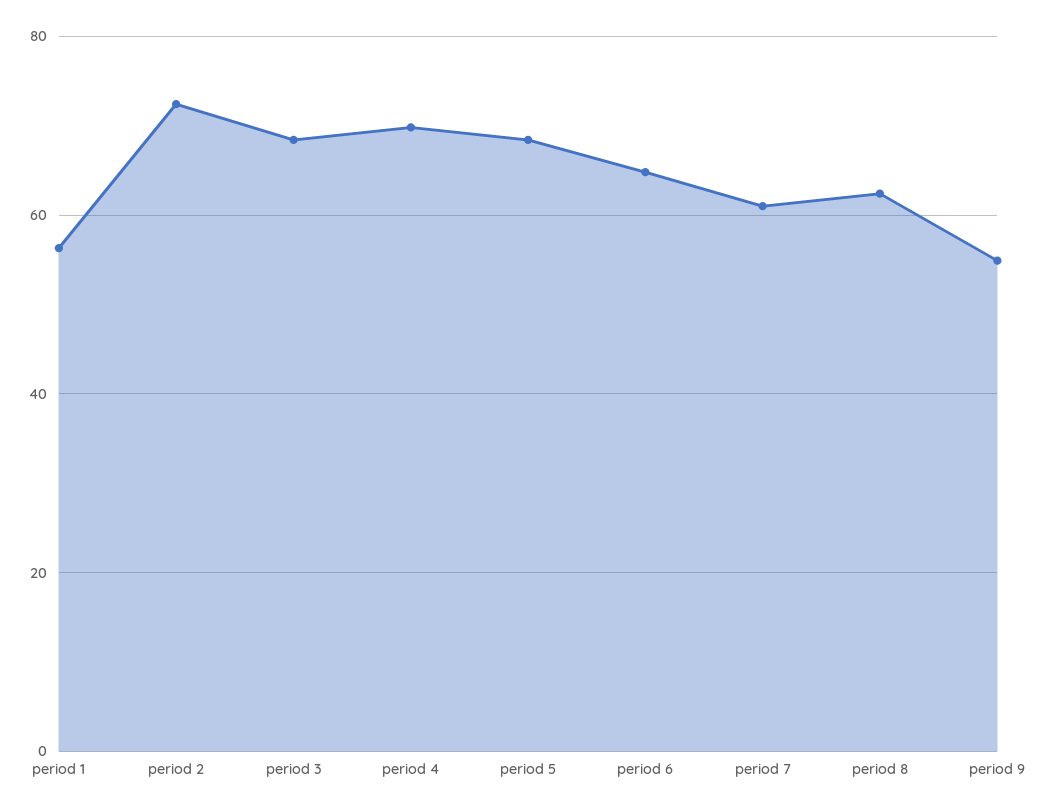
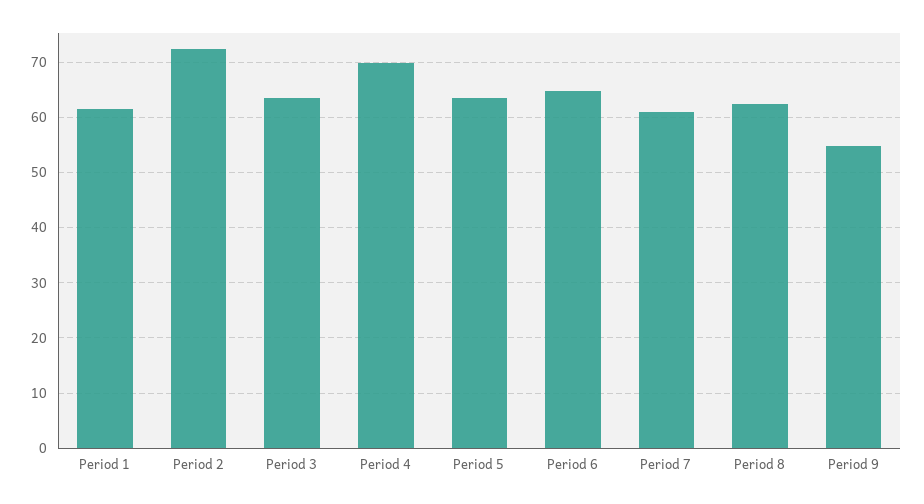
  {
-   "period 1": 56,
+   "period 1": 62,
    "period 2": 72,
-   "period 3": 68,
+   "period 3": 64,
    "period 4": 70,
-   "period 5": 68,
+   "period 5": 64,
    "period 6": 64,
    "period 7": 62,
    "period 8": 62,
    "period 9": 54
  }

